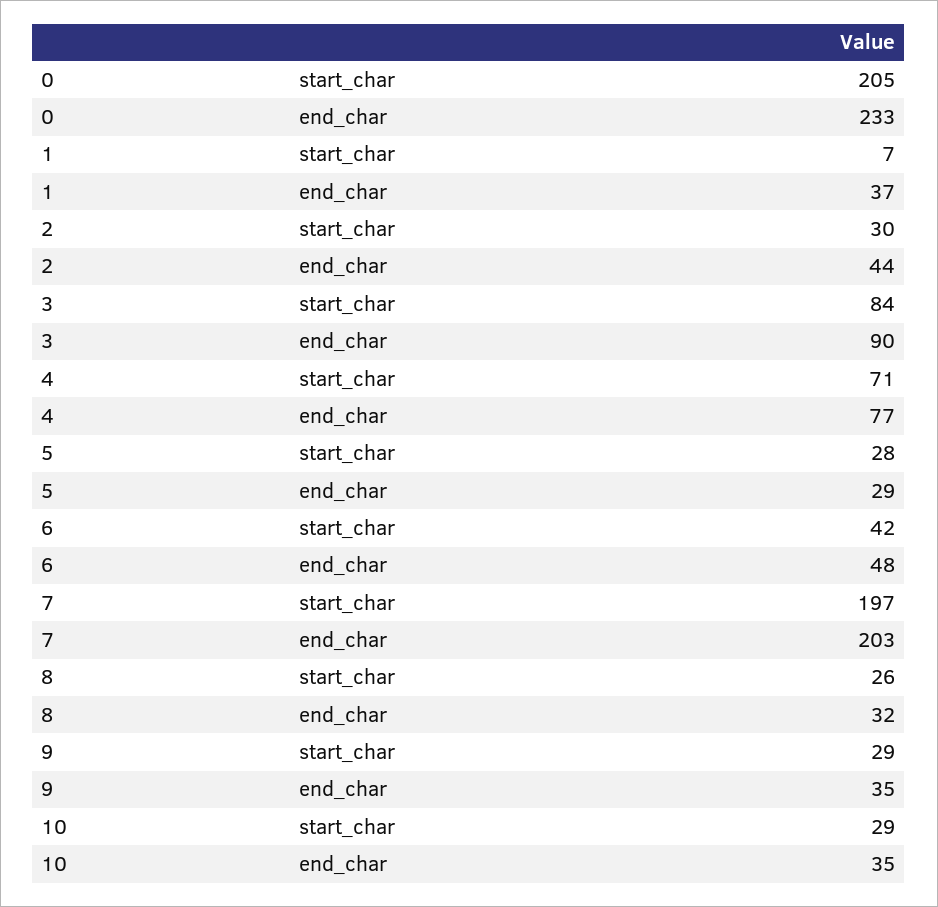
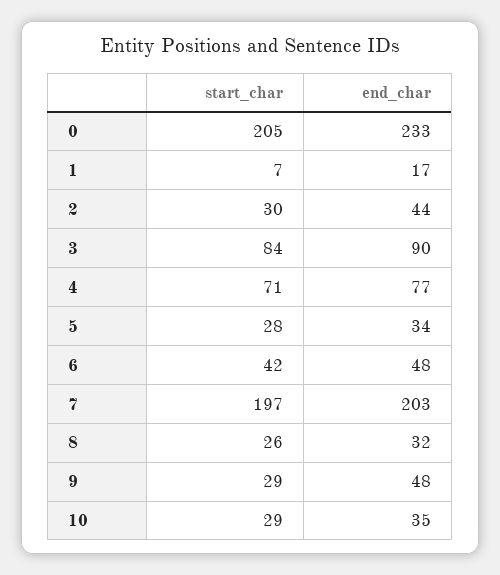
  {
    "0": {
      "start_char": 205,
      "end_char": 233
    },
    "1": {
      "start_char": 7,
-     "end_char": 37
+     "end_char": 17
    },
    "2": {
      "start_char": 30,
      "end_char": 44
    },
    "3": {
      "start_char": 84,
      "end_char": 90
    },
    "4": {
      "start_char": 71,
      "end_char": 77
    },
    "5": {
      "start_char": 28,
-     "end_char": 29
+     "end_char": 34
    },
    "6": {
      "start_char": 42,
      "end_char": 48
    },
    "7": {
      "start_char": 197,
      "end_char": 203
    },
    "8": {
      "start_char": 26,
      "end_char": 32
    },
    "9": {
      "start_char": 29,
-     "end_char": 35
+     "end_char": 48
    },
    "10": {
      "start_char": 29,
      "end_char": 35
    }
  }

